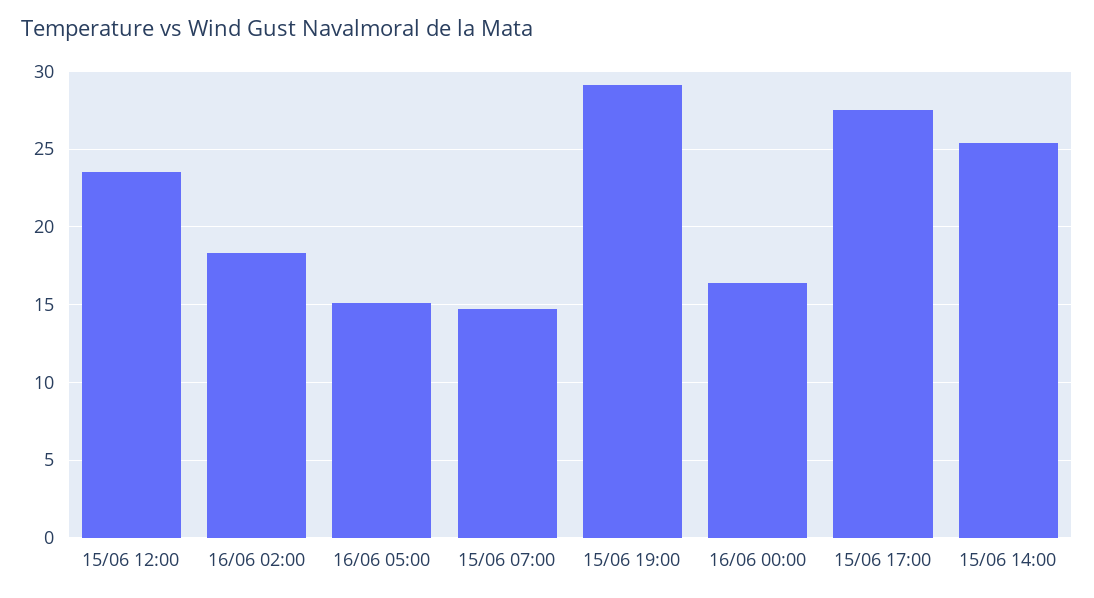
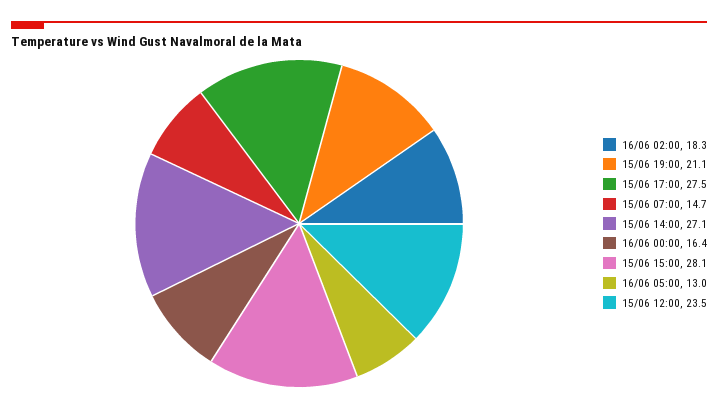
  {
    "15/06 12:00": 23.5,
    "16/06 02:00": 18.3,
-   "16/06 05:00": 15,
+   "16/06 05:00": 13,
    "15/06 07:00": 14.7,
-   "15/06 19:00": 29,
+   "15/06 19:00": 21.1,
    "16/06 00:00": 16.4,
    "15/06 17:00": 27.5,
-   "15/06 14:00": 25.5
+   "15/06 14:00": 27.1,
+   "15/06 15:00": 28.1
  }

